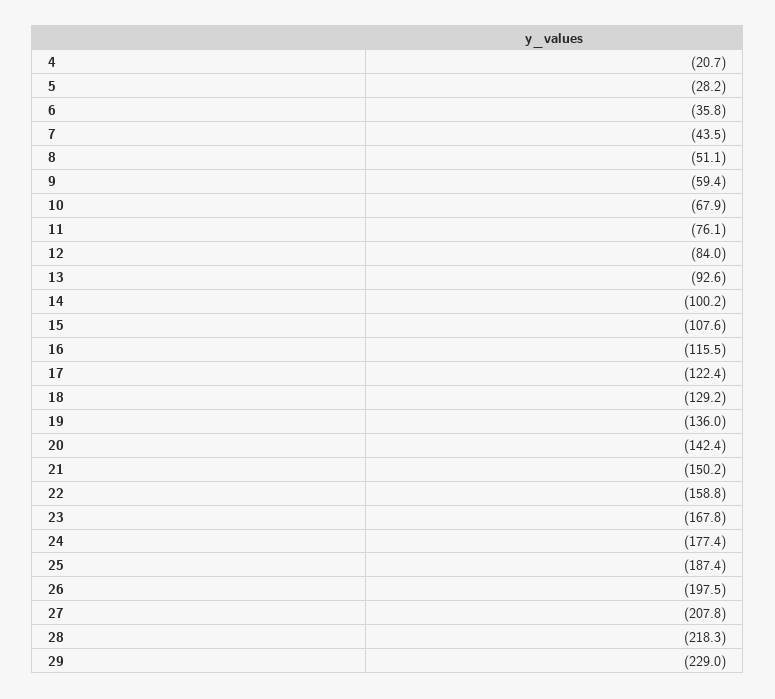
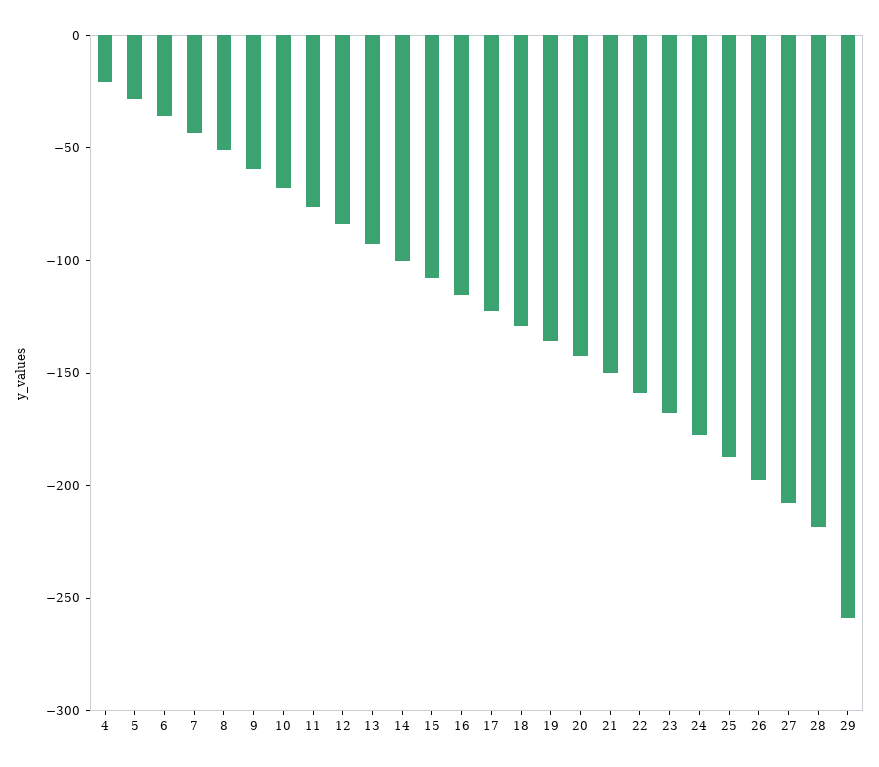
  {
    "4": -20.7,
    "5": -28.2,
    "6": -35.8,
    "7": -43.5,
    "8": -51.1,
    "9": -59.4,
    "10": -67.9,
    "11": -76.1,
    "12": -84,
    "13": -92.6,
    "14": -100.2,
    "15": -107.6,
    "16": -115.5,
    "17": -122.4,
    "18": -129.2,
    "19": -136,
    "20": -142.4,
    "21": -150.2,
    "22": -158.8,
    "23": -167.8,
    "24": -177.4,
    "25": -187.4,
    "26": -197.5,
    "27": -207.8,
    "28": -218.3,
-   "29": -229
+   "29": -260
  }

